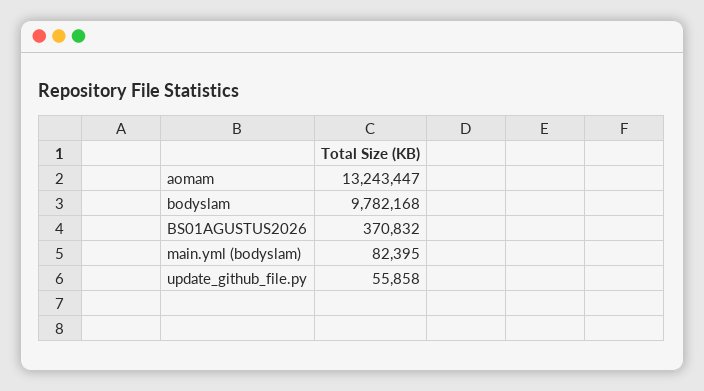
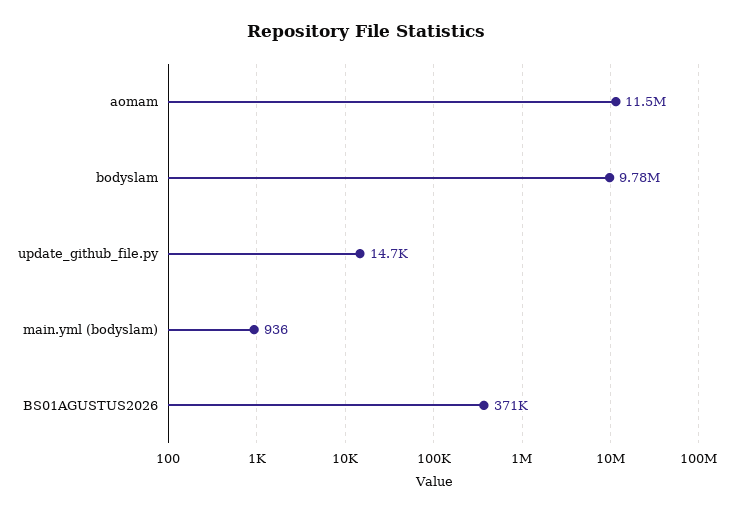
  {
-   "aomam": 13243447,
+   "aomam": 11500000,
    "bodyslam": 9782168,
    "BS01AGUSTUS2026": 370832,
-   "main.yml (bodyslam)": 82395,
+   "main.yml (bodyslam)": 936,
-   "update_github_file.py": 55858
+   "update_github_file.py": 14700
  }

